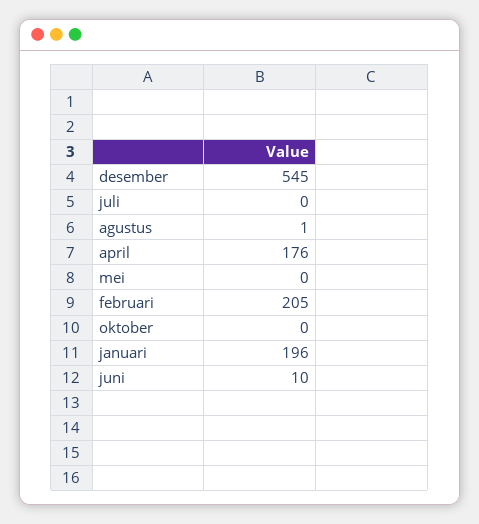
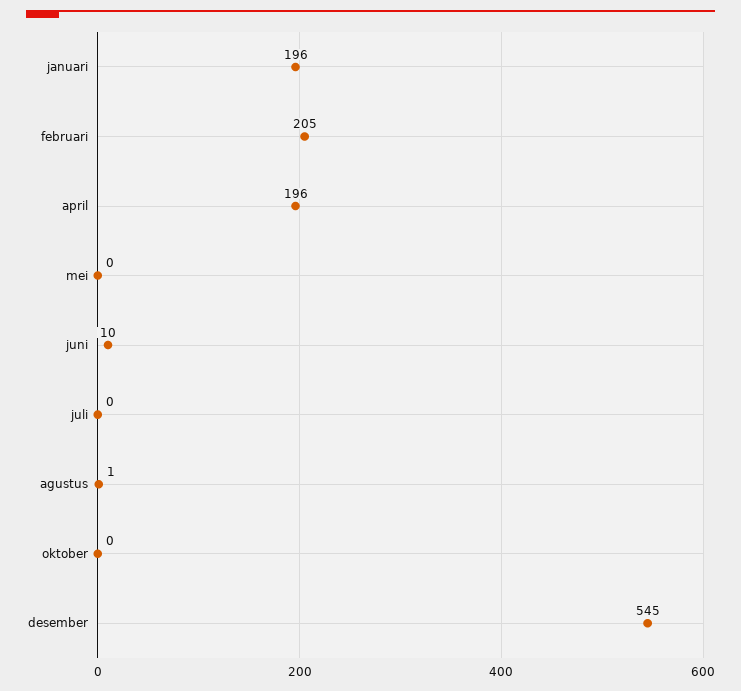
  {
    "desember": 545,
    "juli": 0,
    "agustus": 1,
-   "april": 176,
+   "april": 196,
    "mei": 0,
    "februari": 205,
    "oktober": 0,
    "januari": 196,
    "juni": 10
  }

